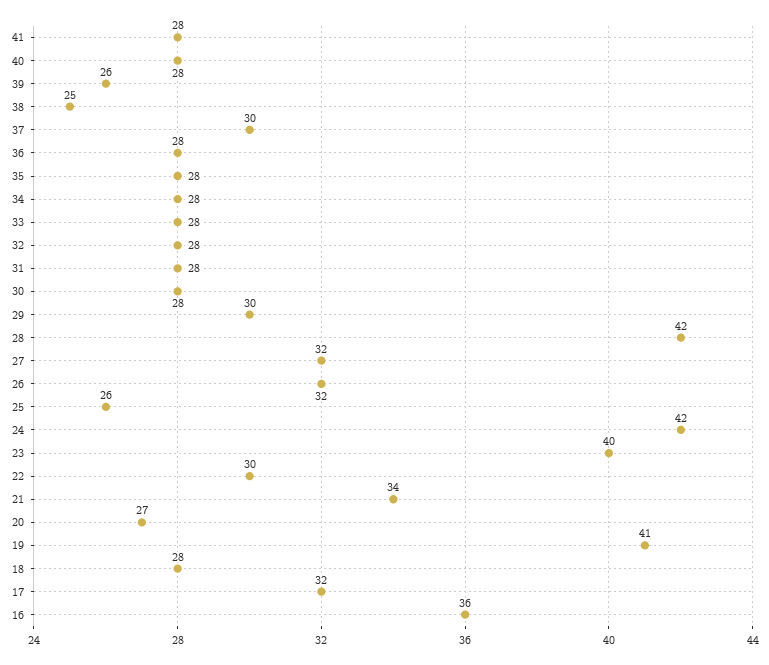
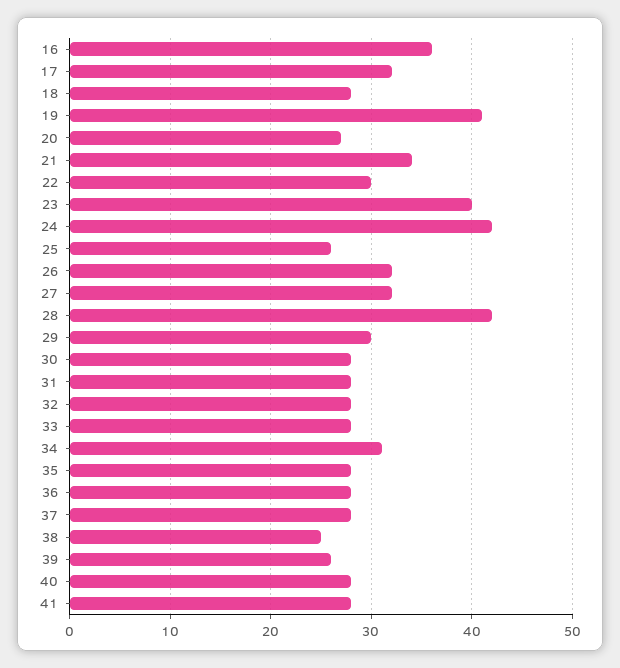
  {
    "41": 28,
    "40": 28,
    "39": 26,
    "38": 25,
-   "37": 30,
+   "37": 28,
    "36": 28,
    "35": 28,
-   "34": 28,
+   "34": 31,
    "33": 28,
    "32": 28,
    "31": 28,
    "30": 28,
    "29": 30,
    "28": 42,
    "27": 32,
    "26": 32,
    "25": 26,
    "24": 42,
    "23": 40,
    "22": 30,
    "21": 34,
    "20": 27,
    "19": 41,
    "18": 28,
    "17": 32,
    "16": 36
  }

